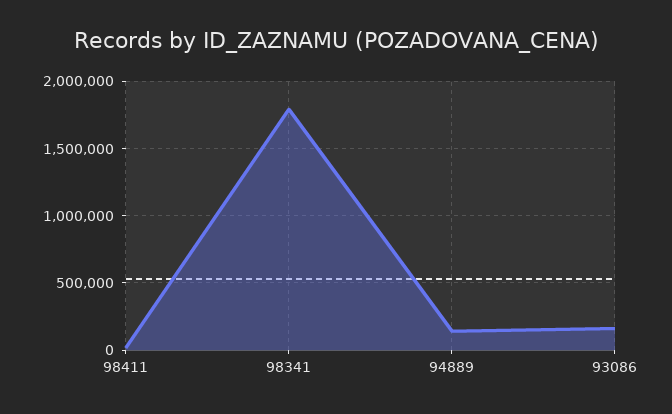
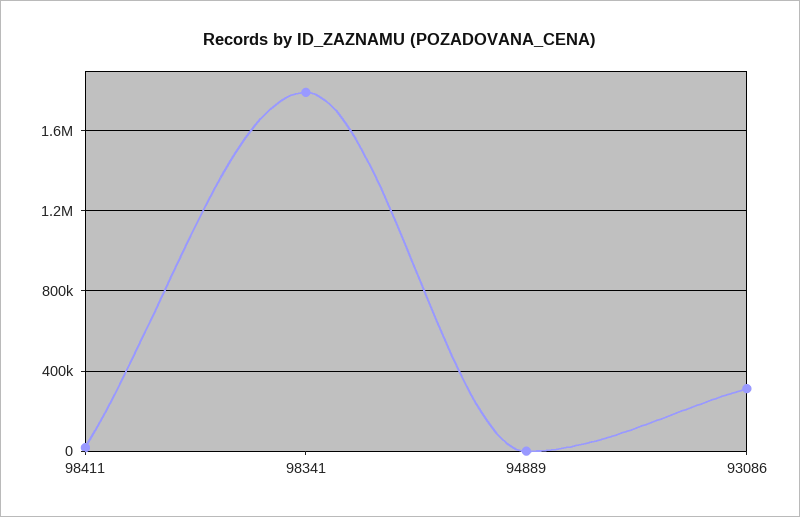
  {
    "98411": 0,
    "98341": 1800000,
-   "94889": 150000,
+   "94889": 0,
-   "93086": 150000
+   "93086": 300000
  }

